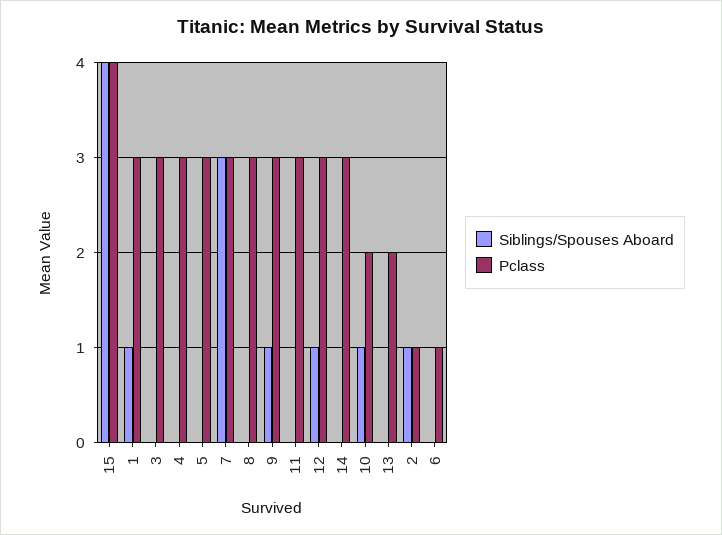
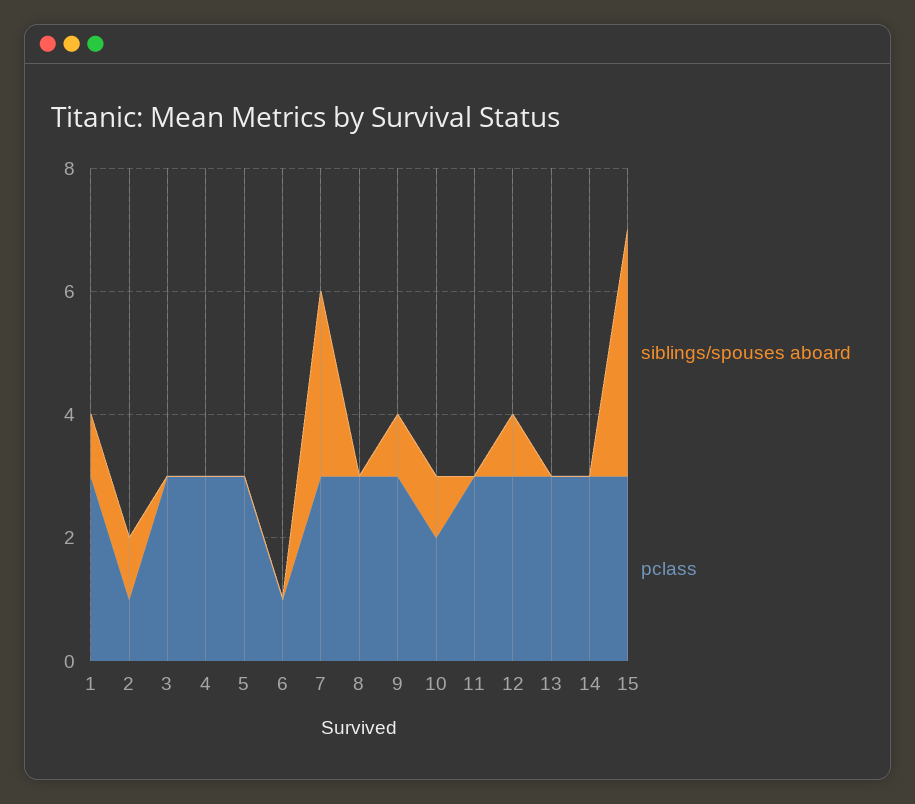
  {
    "Siblings/Spouses Aboard": {
      "15": 4,
      "1": 1,
      "3": 0,
      "4": 0,
      "5": 0,
      "7": 3,
      "8": 0,
      "9": 1,
      "11": 0,
      "12": 1,
      "14": 0,
      "10": 1,
      "13": 0,
      "2": 1,
      "6": 0
    },
    "Pclass": {
-     "15": 4,
+     "15": 3,
      "1": 3,
      "3": 3,
      "4": 3,
      "5": 3,
      "7": 3,
      "8": 3,
      "9": 3,
      "11": 3,
      "12": 3,
      "14": 3,
      "10": 2,
-     "13": 2,
+     "13": 3,
      "2": 1,
      "6": 1
    }
  }

